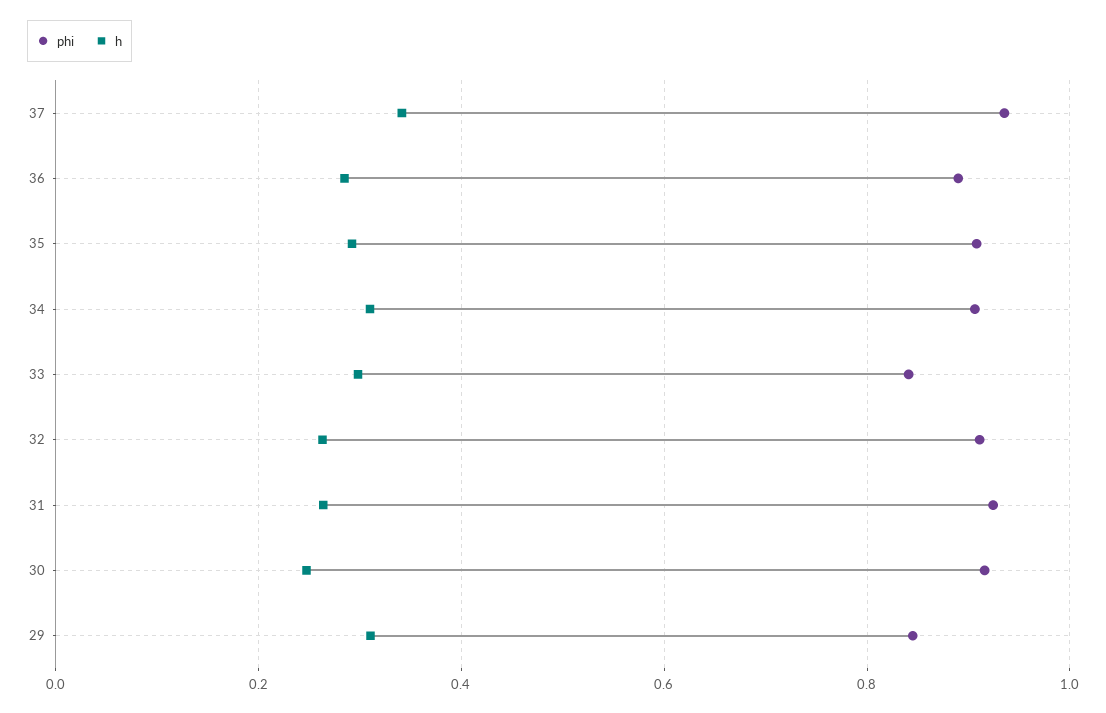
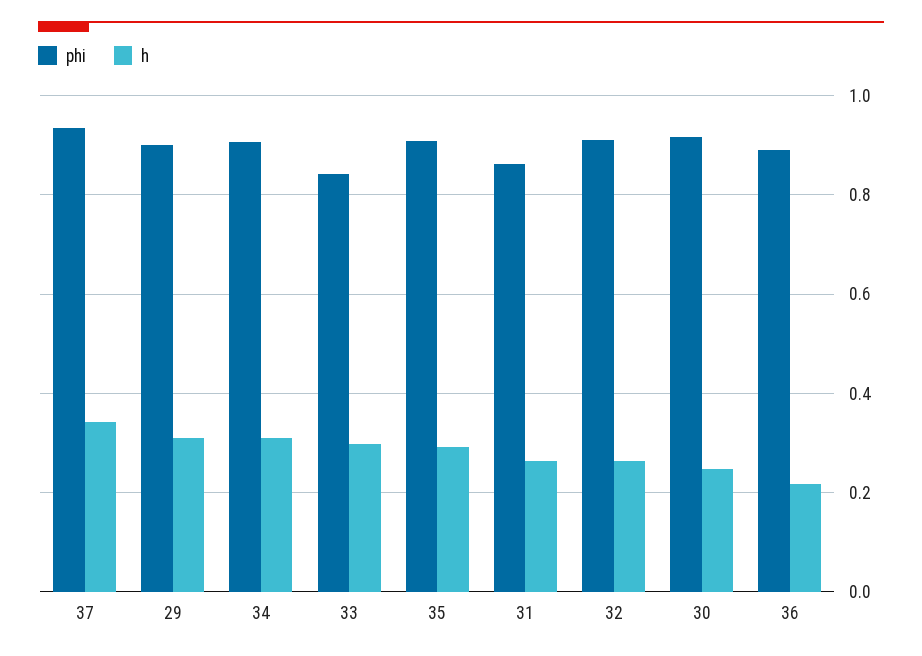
  {
    "phi": {
      "37": 0.94,
      "36": 0.88,
      "35": 0.9,
      "34": 0.9,
      "33": 0.84,
      "32": 0.92,
-     "31": 0.92,
+     "31": 0.86,
      "30": 0.92,
-     "29": 0.84
+     "29": 0.9
    },
    "h": {
      "37": 0.34,
-     "36": 0.28,
+     "36": 0.22,
      "35": 0.3,
      "34": 0.3,
      "33": 0.3,
      "32": 0.26,
      "31": 0.26,
      "30": 0.24,
      "29": 0.32
    }
  }

